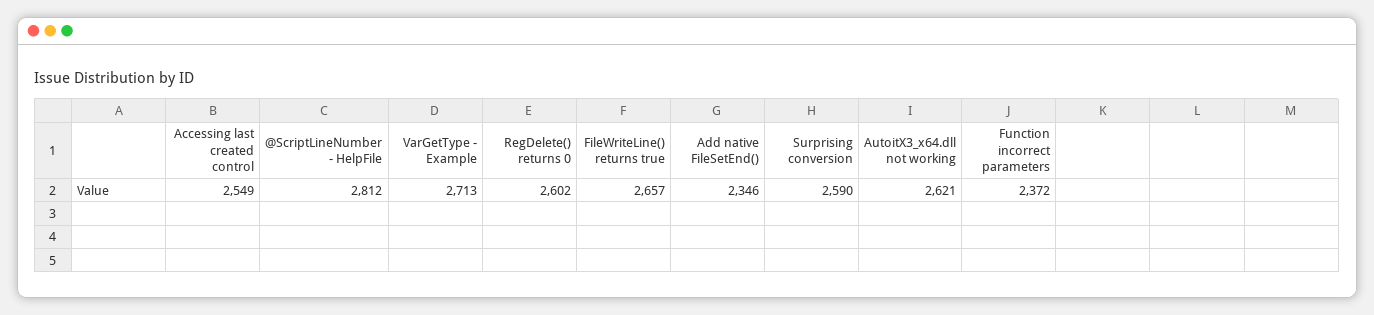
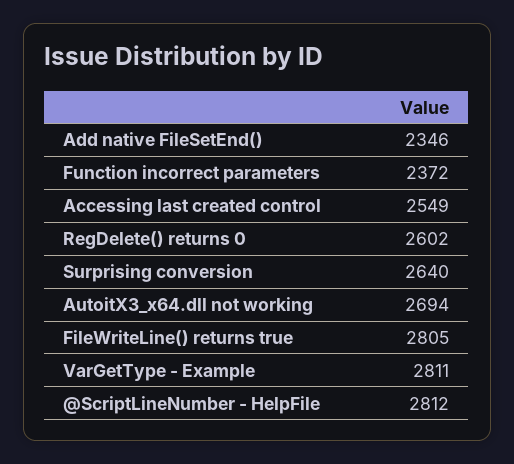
  {
    "Accessing last created control": 2549,
    "@ScriptLineNumber - HelpFile": 2812,
-   "VarGetType - Example": 2713,
+   "VarGetType - Example": 2811,
    "RegDelete() returns 0": 2602,
-   "FileWriteLine() returns true": 2657,
+   "FileWriteLine() returns true": 2805,
    "Add native FileSetEnd()": 2346,
-   "Surprising conversion": 2590,
+   "Surprising conversion": 2640,
-   "AutoitX3_x64.dll not working": 2621,
+   "AutoitX3_x64.dll not working": 2694,
    "Function incorrect parameters": 2372
  }

